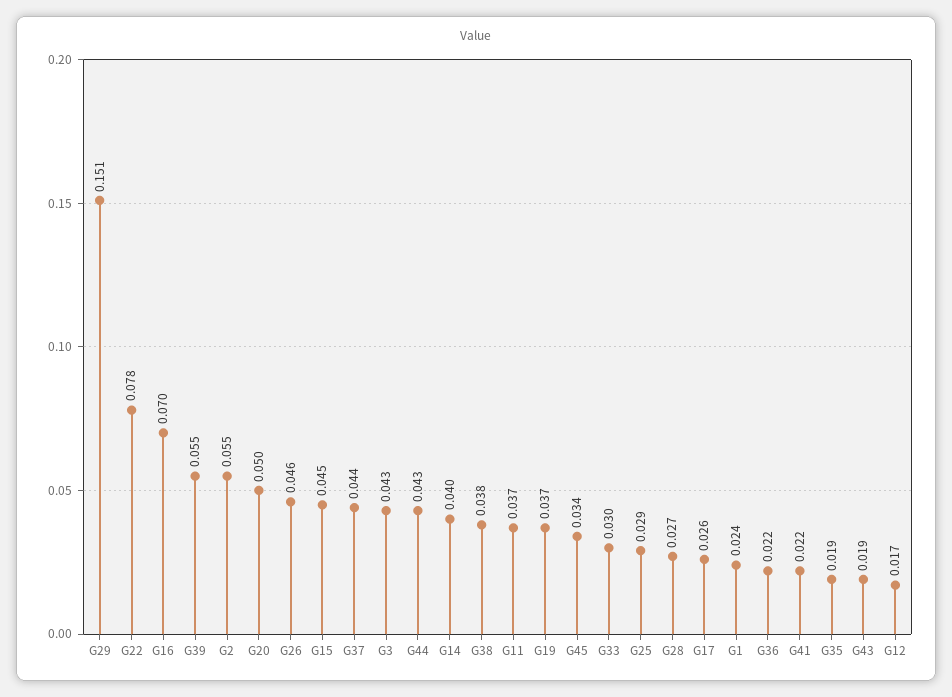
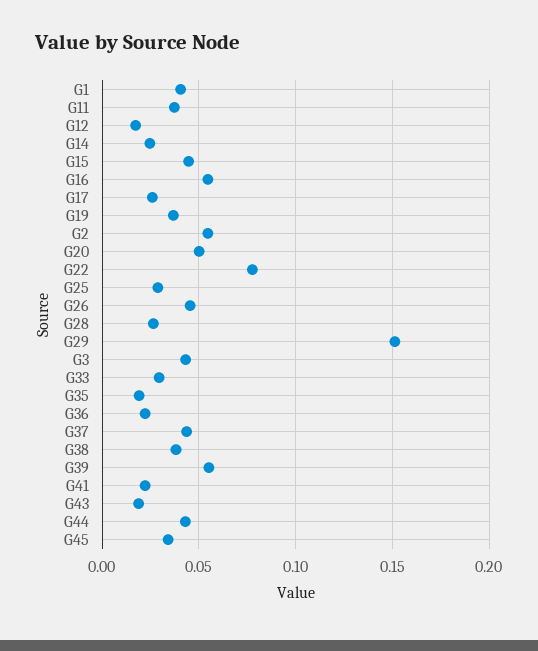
  {
    "G29": 0.151,
    "G22": 0.078,
-   "G16": 0.07,
+   "G16": 0.055,
    "G39": 0.055,
    "G2": 0.055,
    "G20": 0.05,
    "G26": 0.046,
    "G15": 0.045,
    "G37": 0.044,
    "G3": 0.043,
    "G44": 0.043,
-   "G14": 0.04,
+   "G14": 0.025,
    "G38": 0.038,
    "G11": 0.037,
    "G19": 0.037,
    "G45": 0.034,
    "G33": 0.03,
    "G25": 0.029,
    "G28": 0.027,
    "G17": 0.026,
-   "G1": 0.024,
+   "G1": 0.04,
    "G36": 0.022,
    "G41": 0.022,
    "G35": 0.019,
    "G43": 0.019,
    "G12": 0.017
  }

